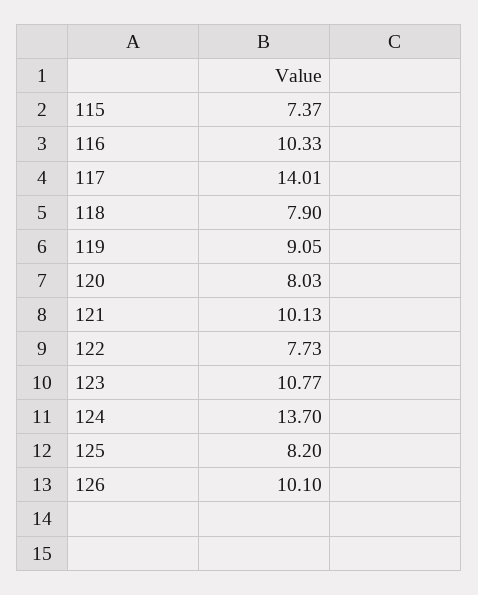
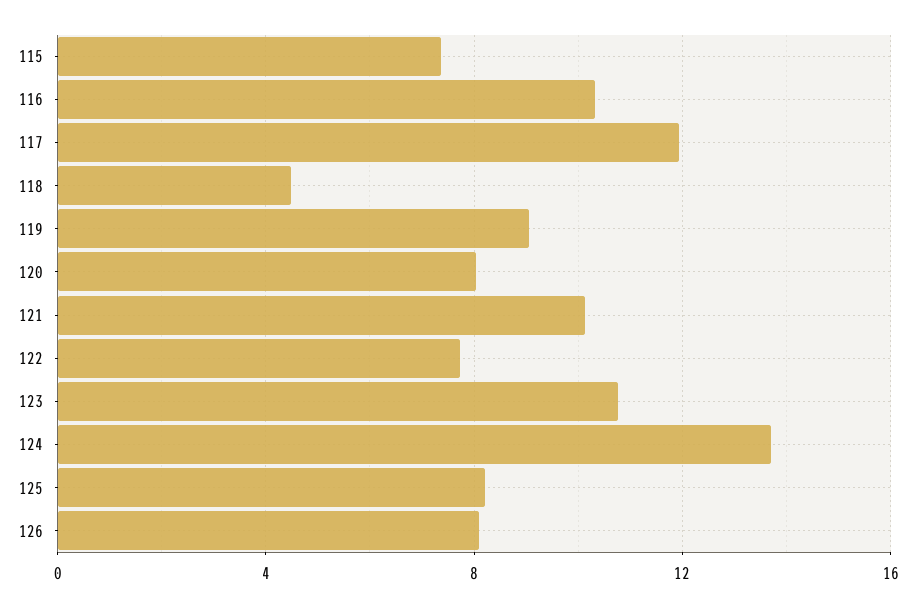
  {
    "115": 7.37,
    "116": 10.33,
-   "117": 14.01,
+   "117": 12,
-   "118": 7.9,
+   "118": 4.5,
    "119": 9.05,
    "120": 8.03,
    "121": 10.13,
    "122": 7.73,
    "123": 10.77,
    "124": 13.7,
    "125": 8.2,
-   "126": 10.1
+   "126": 8
  }

